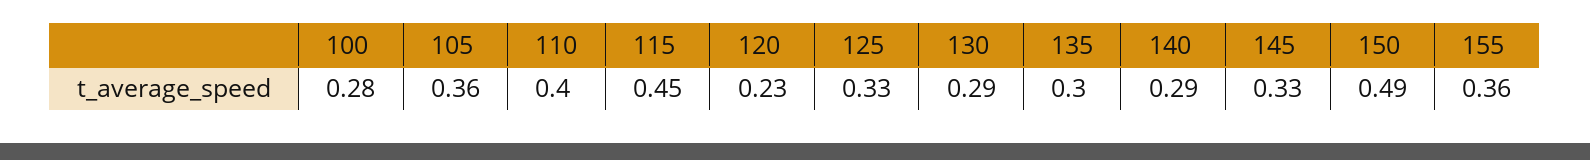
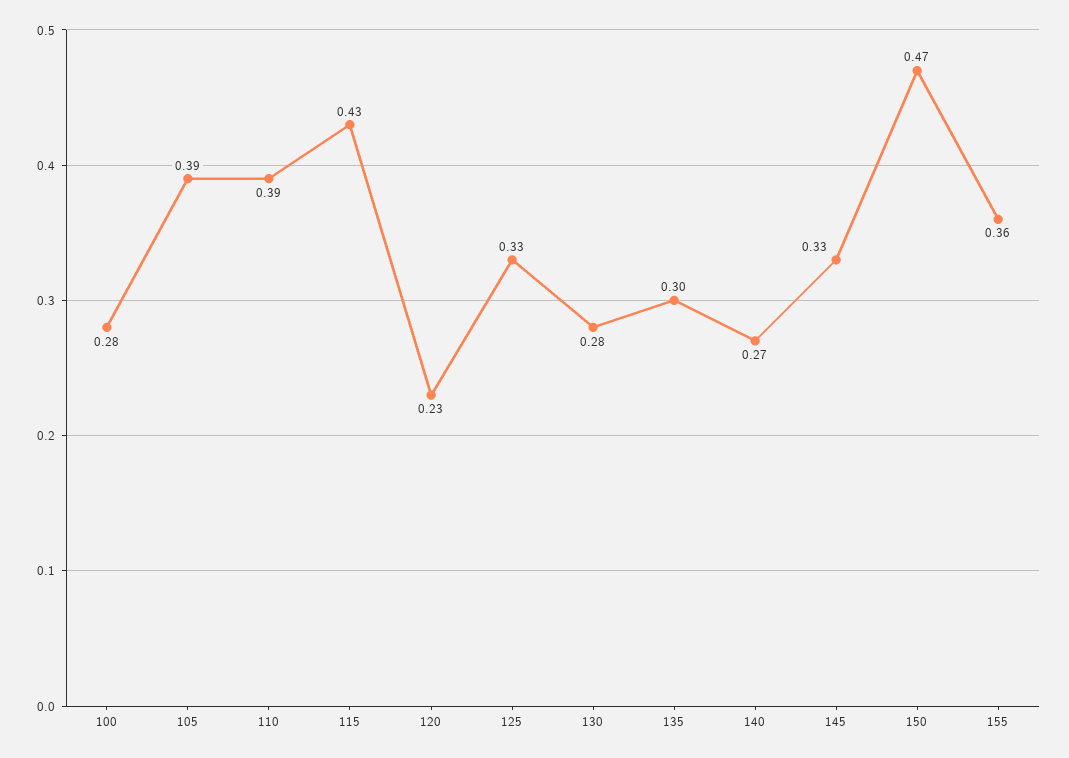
  {
    "100": 0.28,
-   "105": 0.36,
+   "105": 0.39,
-   "110": 0.4,
+   "110": 0.39,
-   "115": 0.45,
+   "115": 0.43,
    "120": 0.23,
    "125": 0.33,
-   "130": 0.29,
+   "130": 0.28,
    "135": 0.3,
-   "140": 0.29,
+   "140": 0.27,
    "145": 0.33,
-   "150": 0.49,
+   "150": 0.47,
    "155": 0.36
  }

